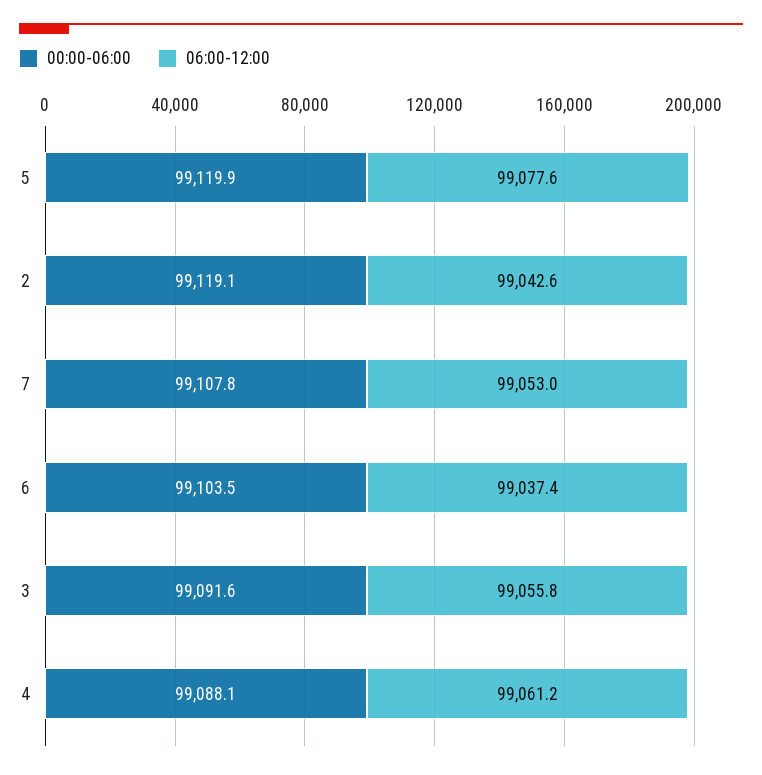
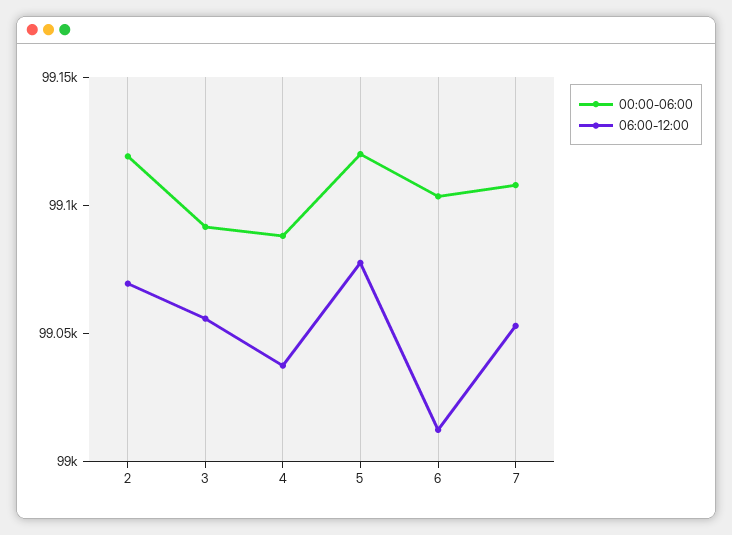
  {
    "00:00-06:00": {
      "5": 99119.9,
      "2": 99119.1,
      "7": 99107.8,
      "6": 99103.5,
      "3": 99091.6,
      "4": 99088.1
    },
    "06:00-12:00": {
      "5": 99077.6,
-     "2": 99042.6,
+     "2": 99070,
      "7": 99053,
-     "6": 99037.4,
+     "6": 99010,
      "3": 99055.8,
-     "4": 99061.2
+     "4": 99040
    }
  }

